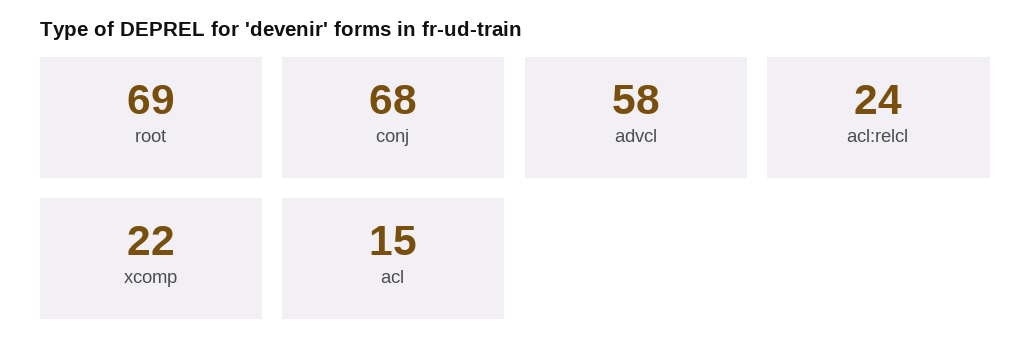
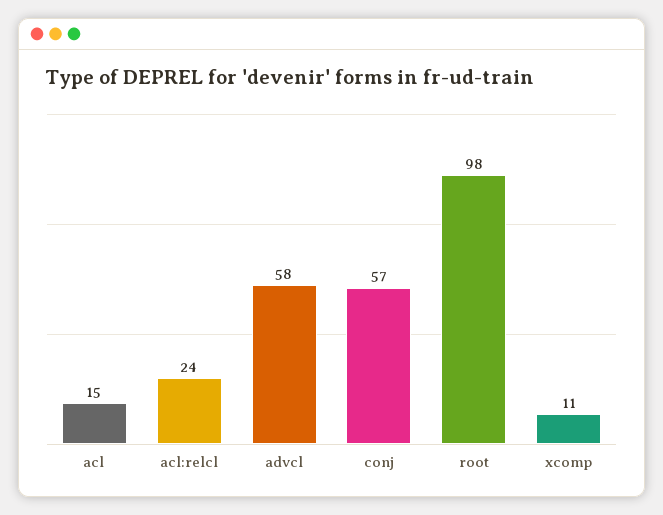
  {
-   "root": 69,
+   "root": 98,
-   "conj": 68,
+   "conj": 57,
    "advcl": 58,
    "acl:relcl": 24,
-   "xcomp": 22,
+   "xcomp": 11,
    "acl": 15
  }

